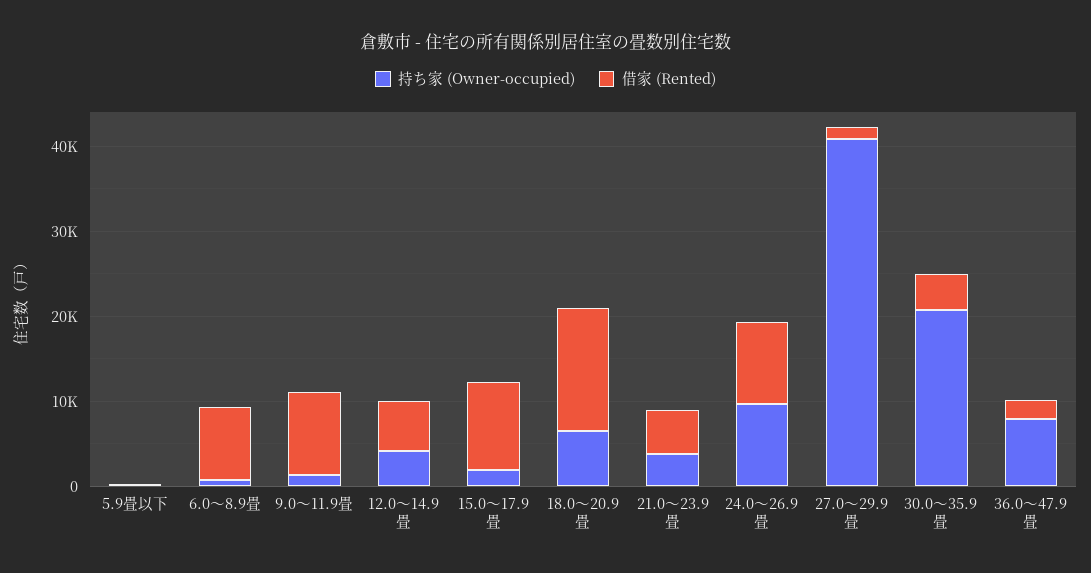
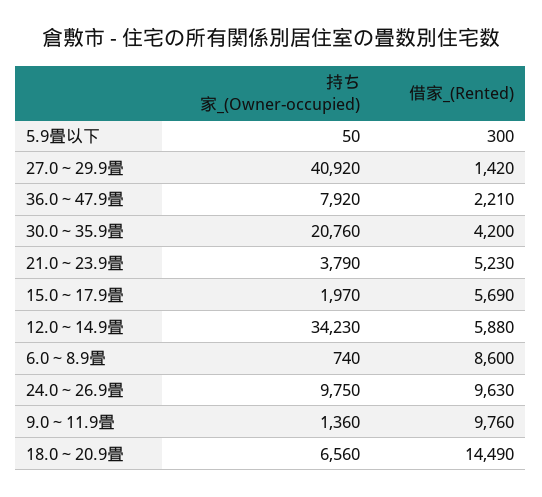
  {
    "持ち家 (Owner-occupied)": {
      "5.9畳以下": 50,
      "6.0～8.9畳": 740,
      "9.0～11.9畳": 1360,
-     "12.0～14.9畳": 4000,
+     "12.0～14.9畳": 34230,
      "15.0～17.9畳": 1970,
      "18.0～20.9畳": 6560,
      "21.0～23.9畳": 3790,
      "24.0～26.9畳": 9750,
      "27.0～29.9畳": 40920,
      "30.0～35.9畳": 20760,
      "36.0～47.9畳": 7920
    },
    "借家 (Rented)": {
      "5.9畳以下": 300,
      "6.0～8.9畳": 8600,
      "9.0～11.9畳": 9760,
      "12.0～14.9畳": 5880,
-     "15.0～17.9畳": 10000,
+     "15.0～17.9畳": 5690,
      "18.0～20.9畳": 14490,
      "21.0～23.9畳": 5230,
      "24.0～26.9畳": 9630,
      "27.0～29.9畳": 1420,
      "30.0～35.9畳": 4200,
      "36.0～47.9畳": 2210
    }
  }

